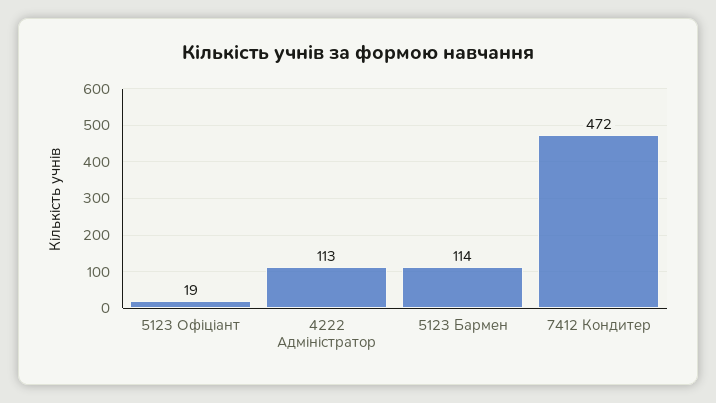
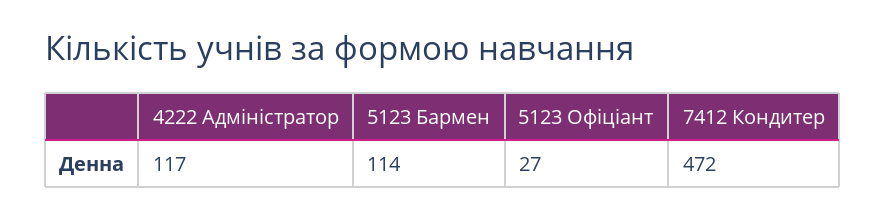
  {
-   "5123 Офіціант": 19,
+   "5123 Офіціант": 27,
-   "4222 Адміністратор": 113,
+   "4222 Адміністратор": 117,
    "5123 Бармен": 114,
    "7412 Кондитер": 472
  }

